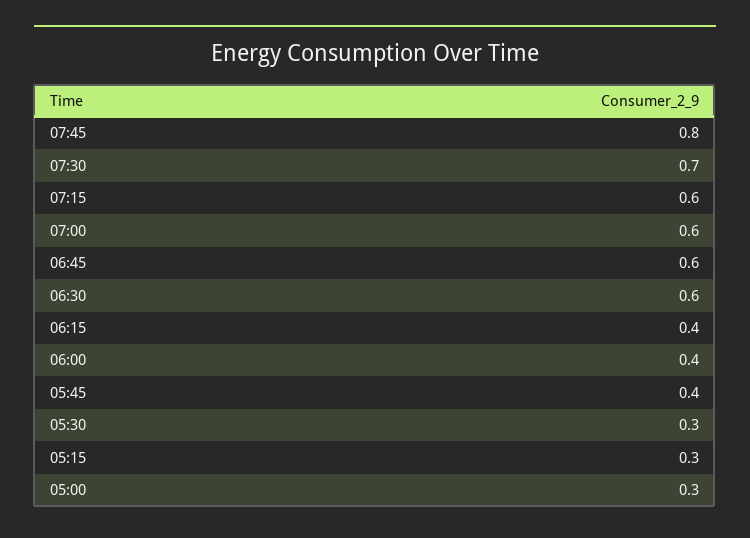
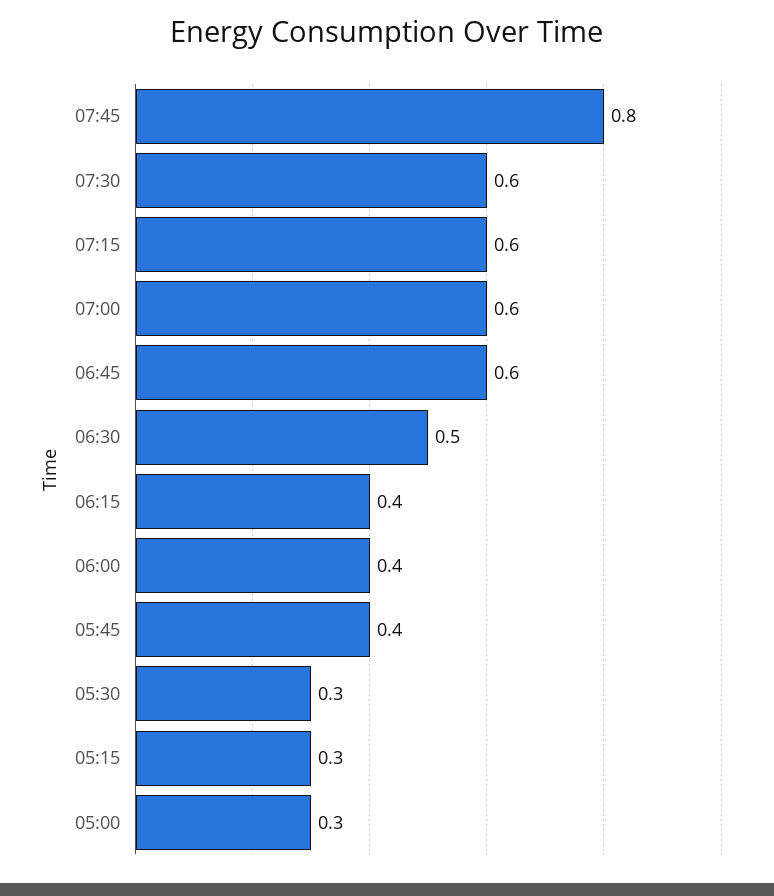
  {
    "07:45": 0.8,
-   "07:30": 0.7,
+   "07:30": 0.6,
    "07:15": 0.6,
    "07:00": 0.6,
    "06:45": 0.6,
-   "06:30": 0.6,
+   "06:30": 0.5,
    "06:15": 0.4,
    "06:00": 0.4,
    "05:45": 0.4,
    "05:30": 0.3,
    "05:15": 0.3,
    "05:00": 0.3
  }

